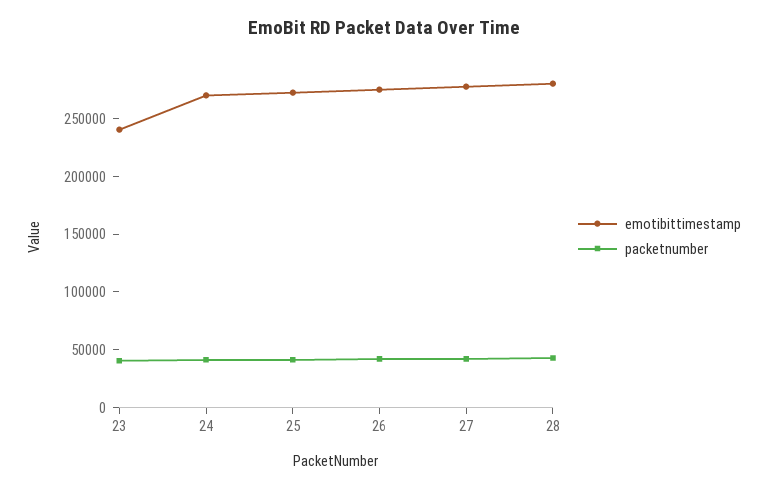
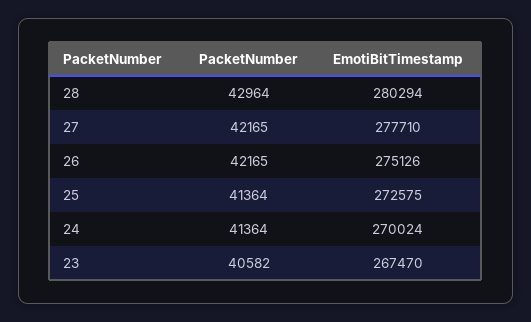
  {
    "emotibittimestamp": {
-     "23": 240000,
+     "23": 267470,
      "24": 270024,
      "25": 272575,
      "26": 275126,
      "27": 277710,
      "28": 280294
    },
    "packetnumber": {
      "23": 40582,
      "24": 41364,
      "25": 41364,
      "26": 42165,
      "27": 42165,
      "28": 42964
    }
  }

